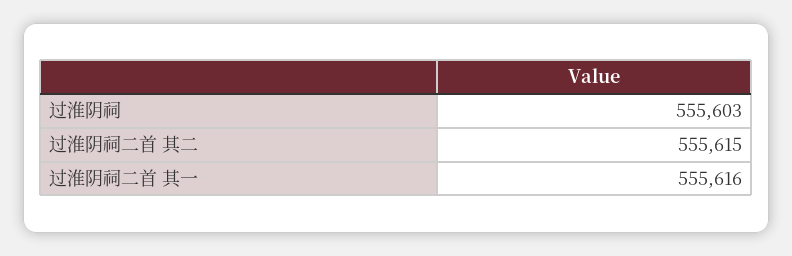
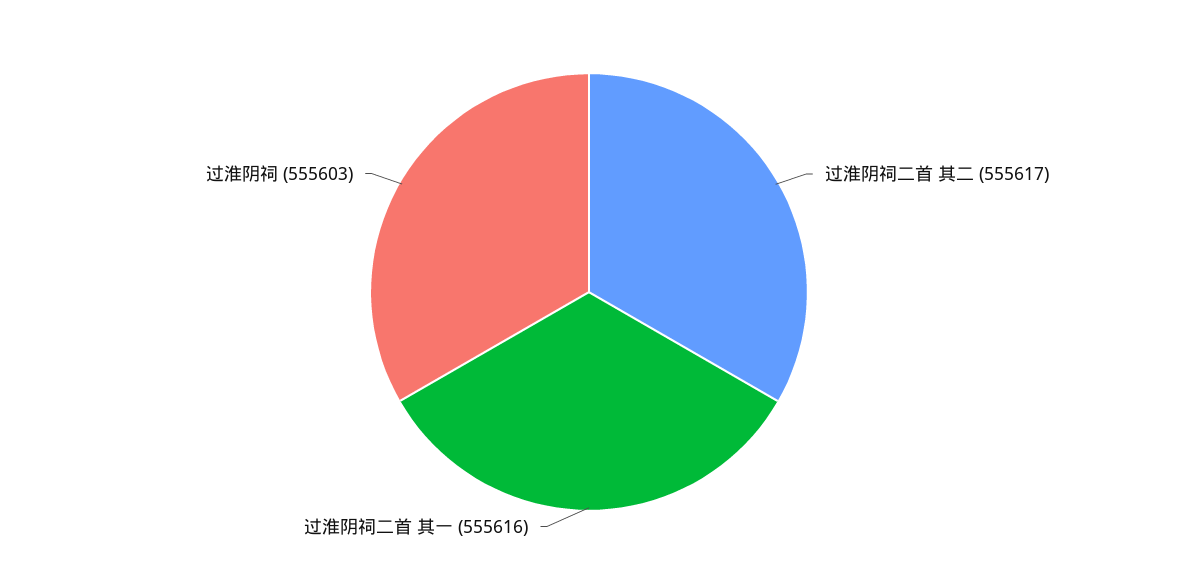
  {
    "过淮阴祠": 555603,
-   "过淮阴祠二首 其二": 555615,
+   "过淮阴祠二首 其二": 555617,
    "过淮阴祠二首 其一": 555616
  }

